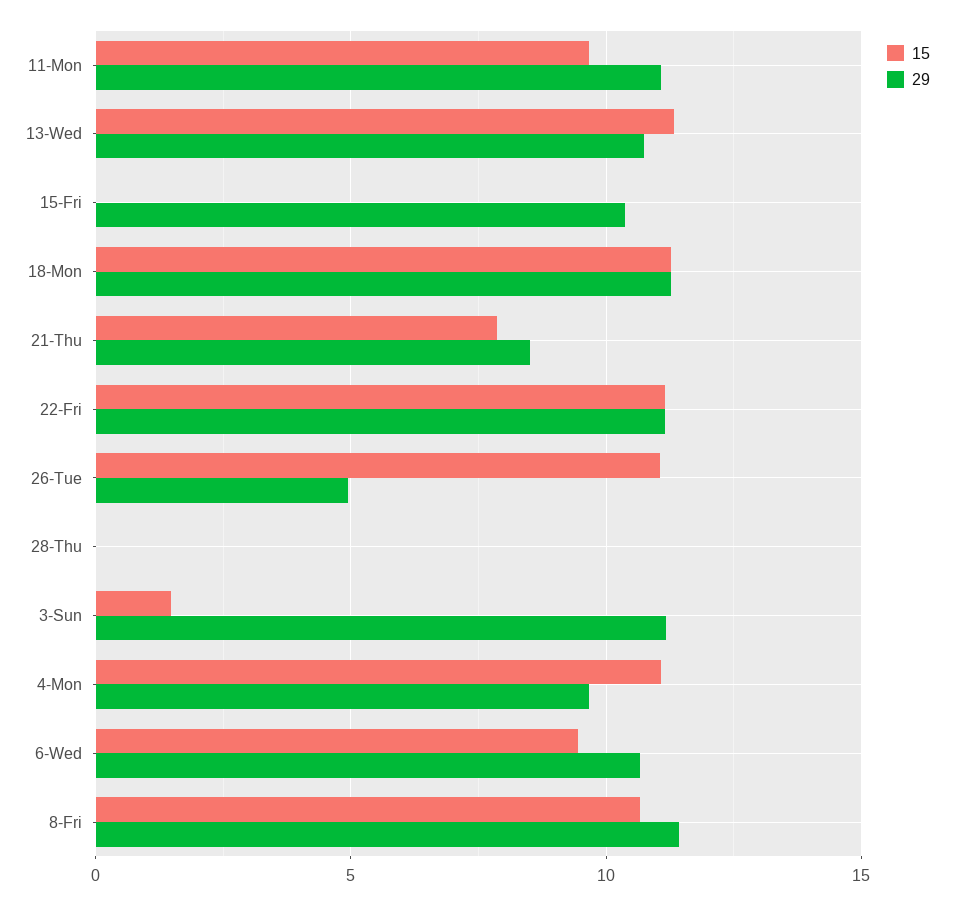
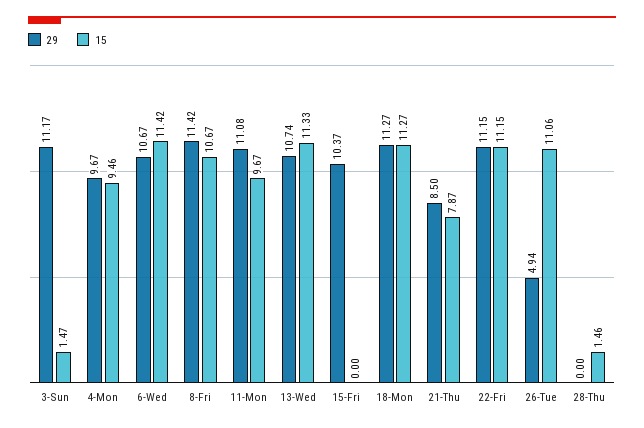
  {
    "15": {
      "11-Mon": 9.67,
      "13-Wed": 11.33,
      "15-Fri": 0,
      "18-Mon": 11.27,
      "21-Thu": 7.87,
      "22-Fri": 11.15,
      "26-Tue": 11.06,
-     "28-Thu": 0,
+     "28-Thu": 1.46,
      "3-Sun": 1.47,
-     "4-Mon": 11,
+     "4-Mon": 9.46,
-     "6-Wed": 9.5,
+     "6-Wed": 11.42,
      "8-Fri": 10.67
    },
    "29": {
      "11-Mon": 11.08,
      "13-Wed": 10.74,
      "15-Fri": 10.37,
      "18-Mon": 11.27,
      "21-Thu": 8.5,
      "22-Fri": 11.15,
      "26-Tue": 4.94,
      "28-Thu": 0,
      "3-Sun": 11.17,
      "4-Mon": 9.67,
      "6-Wed": 10.67,
      "8-Fri": 11.42
    }
  }

